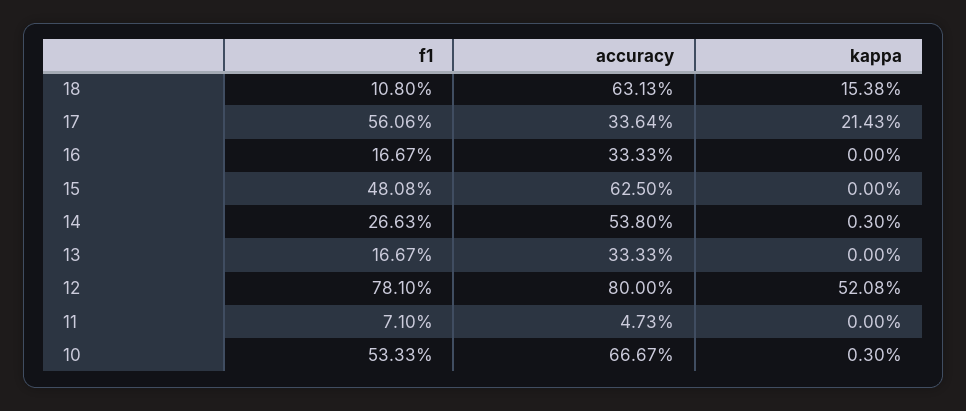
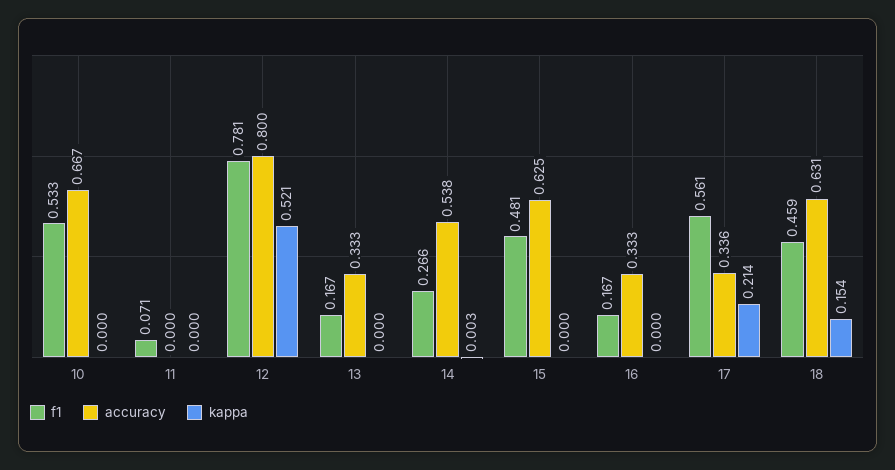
  {
    "f1": {
-     "18": 0.108,
+     "18": 0.459,
      "17": 0.5606,
      "16": 0.1667,
      "15": 0.4808,
      "14": 0.2663,
      "13": 0.1667,
      "12": 0.781,
      "11": 0.071,
      "10": 0.5333
    },
    "accuracy": {
      "18": 0.6313,
      "17": 0.3364,
      "16": 0.3333,
      "15": 0.625,
      "14": 0.538,
      "13": 0.3333,
      "12": 0.8,
-     "11": 0.0473,
+     "11": 0,
      "10": 0.6667
    },
    "kappa": {
      "18": 0.1538,
      "17": 0.2143,
      "16": 0,
      "15": 0,
      "14": 0.003,
      "13": 0,
      "12": 0.5208,
      "11": 0,
-     "10": 0.003
+     "10": 0
    }
  }

